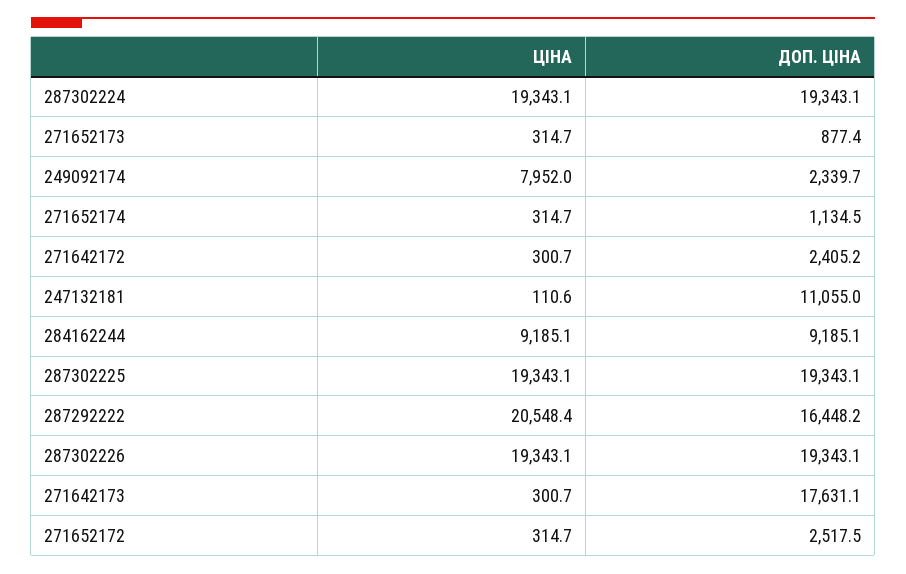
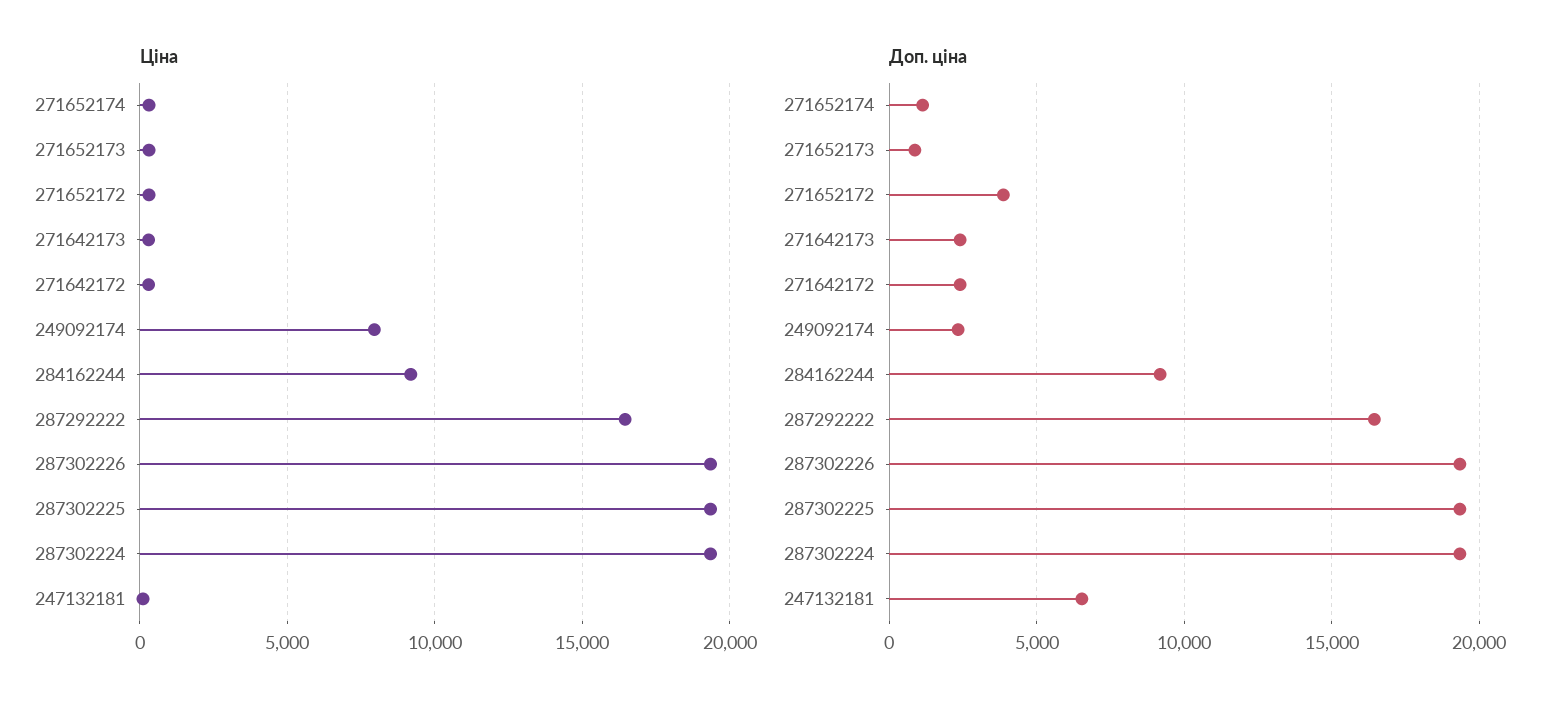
  {
    "ЦІНА": {
      "287302224": 19343.1,
      "271652173": 314.7,
      "249092174": 7952,
      "271652174": 314.7,
      "271642172": 300.7,
      "247132181": 110.6,
      "284162244": 9185.1,
      "287302225": 19343.1,
-     "287292222": 20548.4,
+     "287292222": 16500,
      "287302226": 19343.1,
      "271642173": 300.7,
      "271652172": 314.7
    },
    "ДОП. ЦІНА": {
      "287302224": 19343.1,
      "271652173": 877.4,
      "249092174": 2339.7,
      "271652174": 1134.5,
      "271642172": 2405.2,
-     "247132181": 11055,
+     "247132181": 6500,
      "284162244": 9185.1,
      "287302225": 19343.1,
      "287292222": 16448.2,
      "287302226": 19343.1,
-     "271642173": 17631.1,
+     "271642173": 2500,
-     "271652172": 2517.5
+     "271652172": 4000
    }
  }

